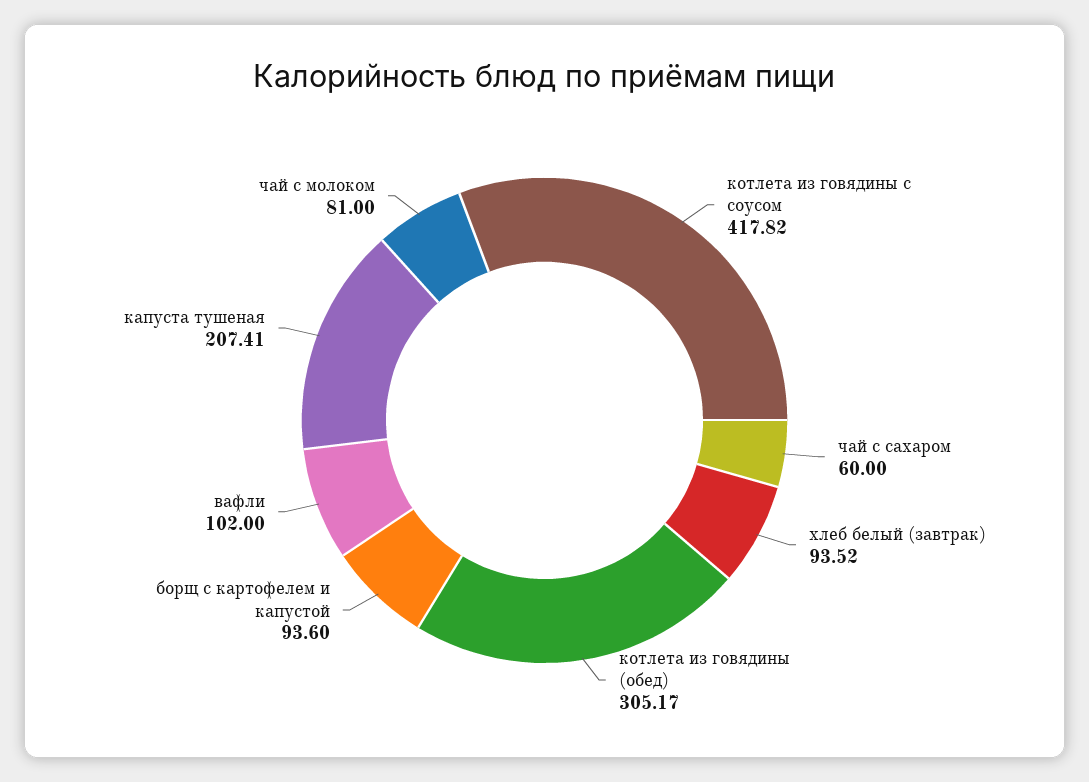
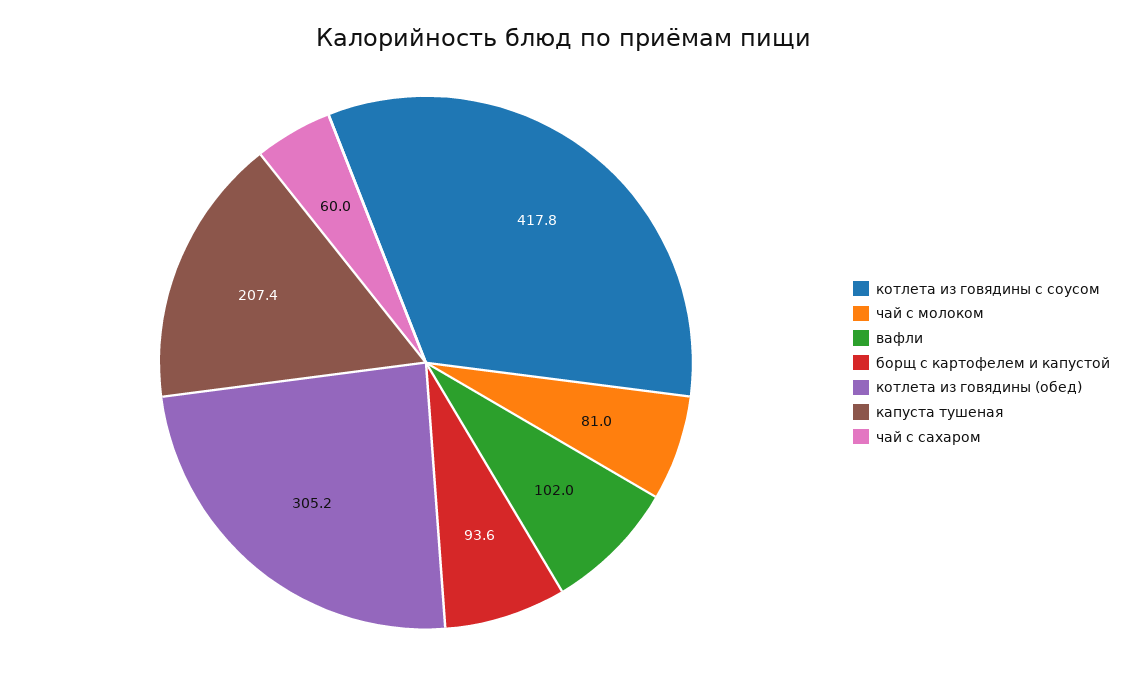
  {
    "котлета из говядины с соусом": 417.82,
    "чай с сахаром": 60,
-   "хлеб белый (завтрак)": 93.52,
    "котлета из говядины (обед)": 305.17,
    "борщ с картофелем и капустой": 93.6,
    "вафли": 102,
    "капуста тушеная": 207.41,
    "чай с молоком": 81
  }

